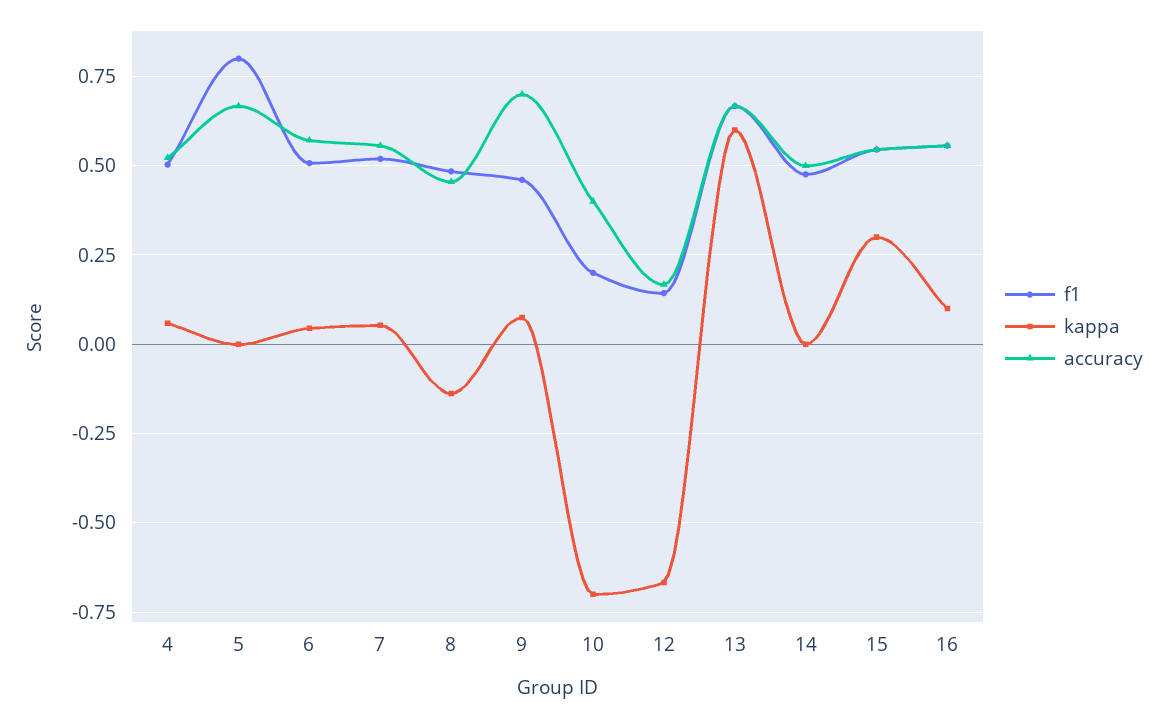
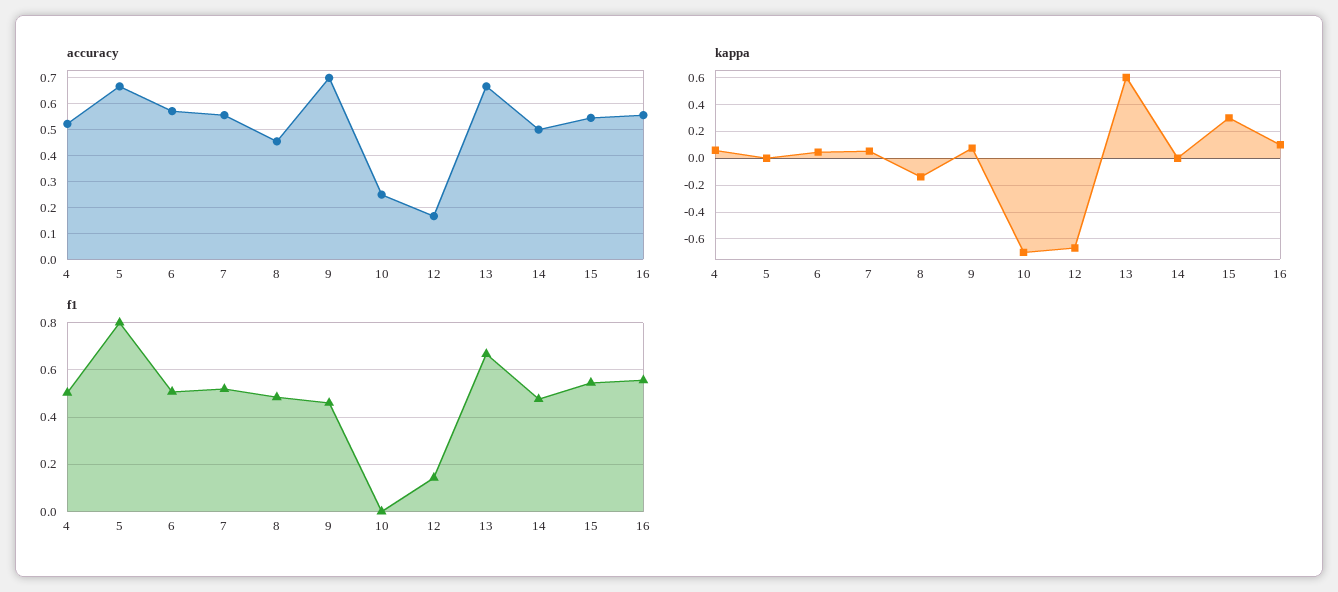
  {
    "f1": {
      "4": 0.5,
      "5": 0.8,
      "6": 0.5,
      "7": 0.525,
      "8": 0.475,
      "9": 0.45,
-     "10": 0.2,
+     "10": 0,
      "12": 0.15,
      "13": 0.675,
      "14": 0.475,
      "15": 0.55,
      "16": 0.55
    },
    "kappa": {
      "4": 0.05,
      "5": 0,
      "6": 0.05,
      "7": 0.05,
      "8": -0.15,
      "9": 0.075,
      "10": -0.7,
      "12": -0.675,
      "13": 0.6,
      "14": 0,
      "15": 0.3,
      "16": 0.1
    },
    "accuracy": {
      "4": 0.525,
      "5": 0.675,
      "6": 0.575,
      "7": 0.55,
      "8": 0.45,
      "9": 0.7,
-     "10": 0.4,
+     "10": 0.25,
      "12": 0.175,
      "13": 0.675,
      "14": 0.5,
      "15": 0.55,
      "16": 0.55
    }
  }

